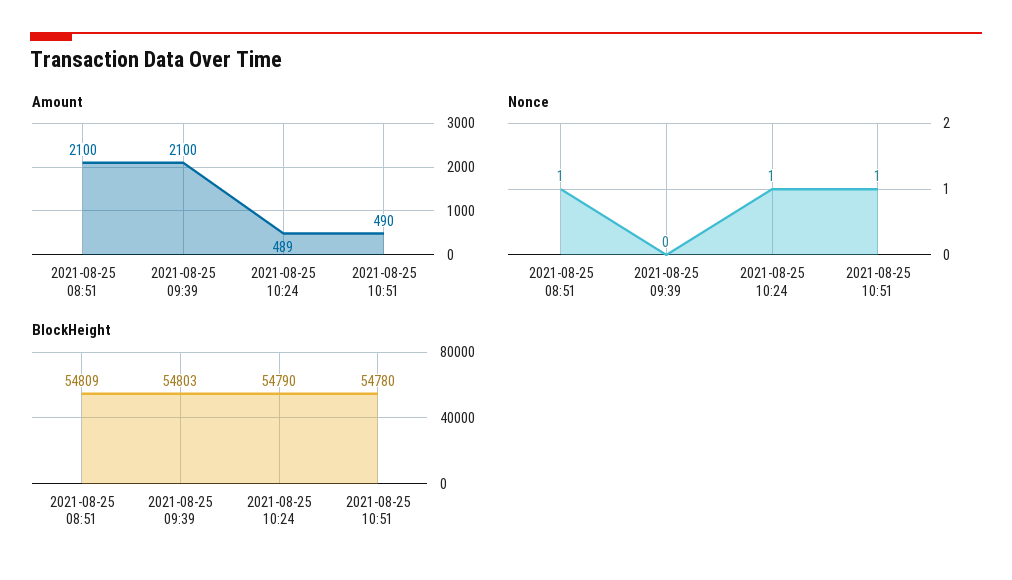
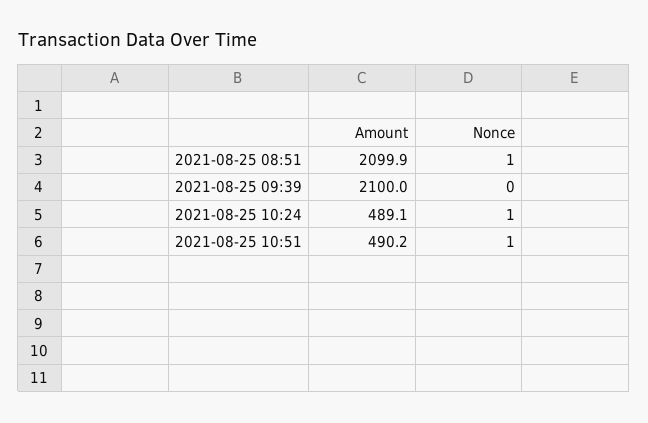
  {
    "Amount": {
      "2021-08-25 08:51": 2099.9,
      "2021-08-25 09:39": 2100,
      "2021-08-25 10:24": 489.1,
      "2021-08-25 10:51": 490.2
    },
    "Nonce": {
      "2021-08-25 08:51": 1,
      "2021-08-25 09:39": 0,
      "2021-08-25 10:24": 1,
      "2021-08-25 10:51": 1
-   },
+   }
-   "BlockHeight": {
-     "2021-08-25 08:51": 54809,
-     "2021-08-25 09:39": 54803,
-     "2021-08-25 10:24": 54790,
-     "2021-08-25 10:51": 54780
-   }
  }

